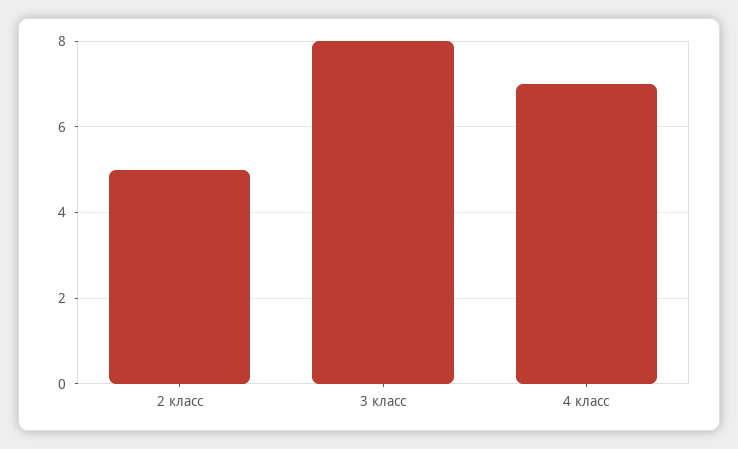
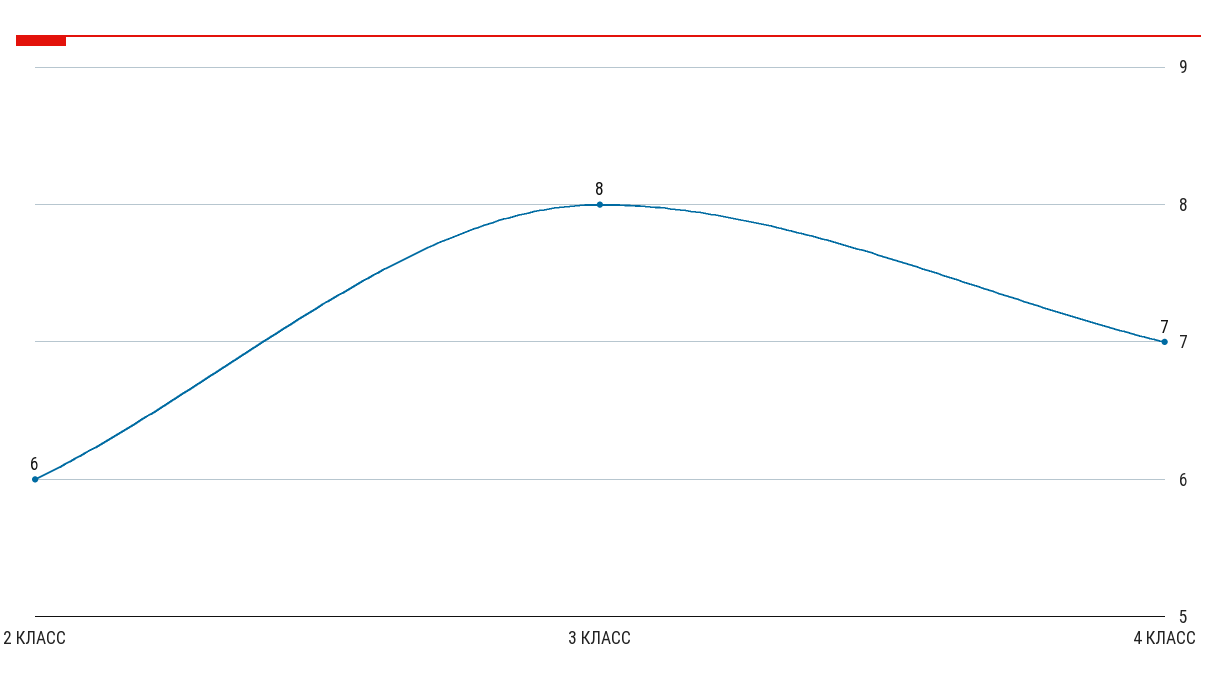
  {
-   "2 класс": 5,
+   "2 класс": 6,
    "3 класс": 8,
    "4 класс": 7
  }

